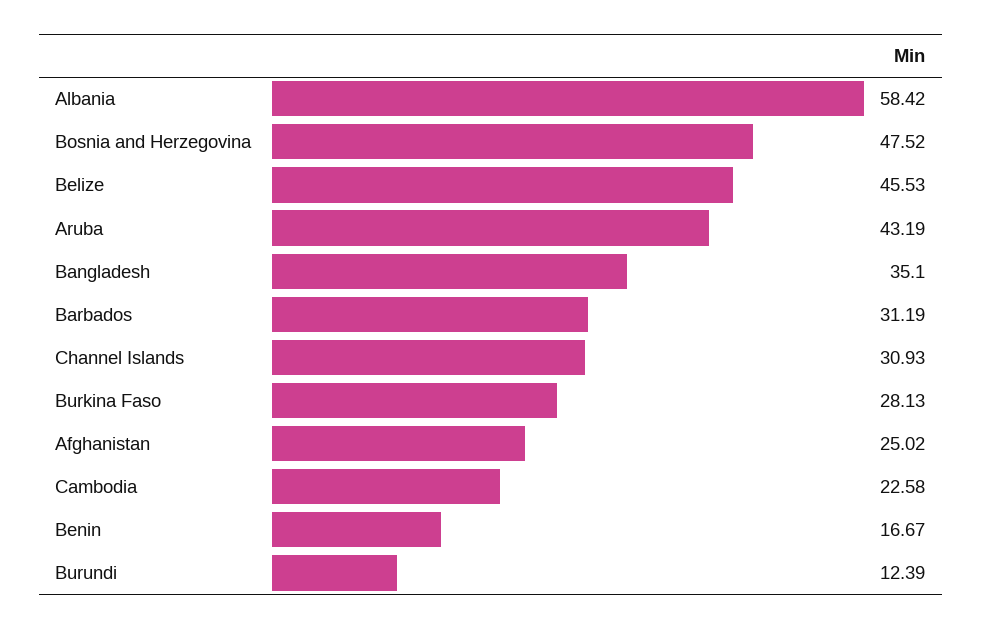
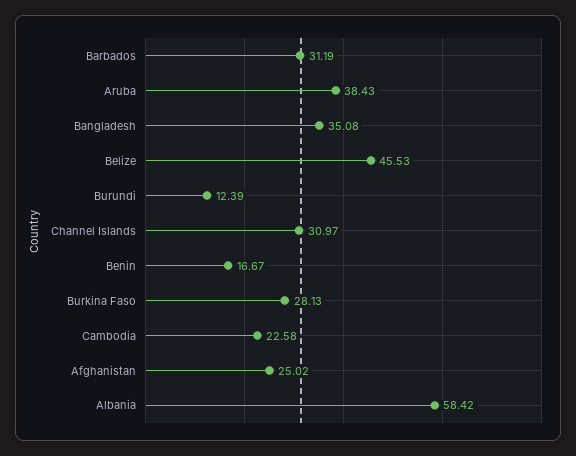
  {
    "Albania": 58.42,
-   "Bosnia and Herzegovina": 47.52,
    "Belize": 45.53,
-   "Aruba": 43.19,
+   "Aruba": 38.43,
-   "Bangladesh": 35.1,
+   "Bangladesh": 35.08,
    "Barbados": 31.19,
-   "Channel Islands": 30.93,
+   "Channel Islands": 30.97,
    "Burkina Faso": 28.13,
    "Afghanistan": 25.02,
    "Cambodia": 22.58,
    "Benin": 16.67,
    "Burundi": 12.39
  }

